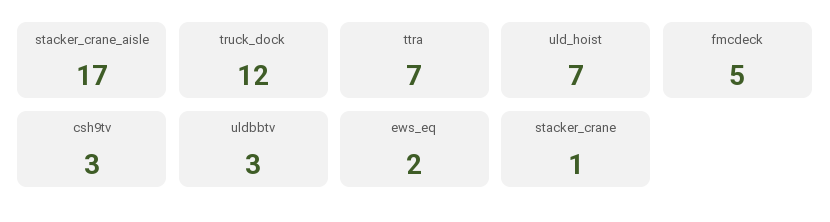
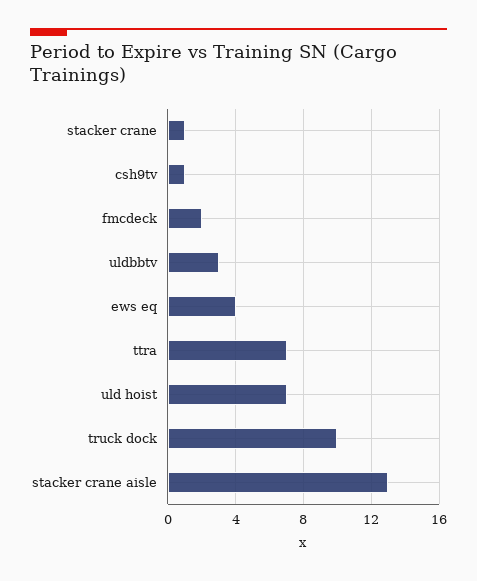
  {
-   "stacker_crane_aisle": 17,
+   "stacker_crane_aisle": 13,
-   "truck_dock": 12,
+   "truck_dock": 10,
    "ttra": 7,
    "uld_hoist": 7,
-   "fmcdeck": 5,
+   "fmcdeck": 2,
-   "csh9tv": 3,
+   "csh9tv": 1,
    "uldbbtv": 3,
-   "ews_eq": 2,
+   "ews_eq": 4,
    "stacker_crane": 1
  }

